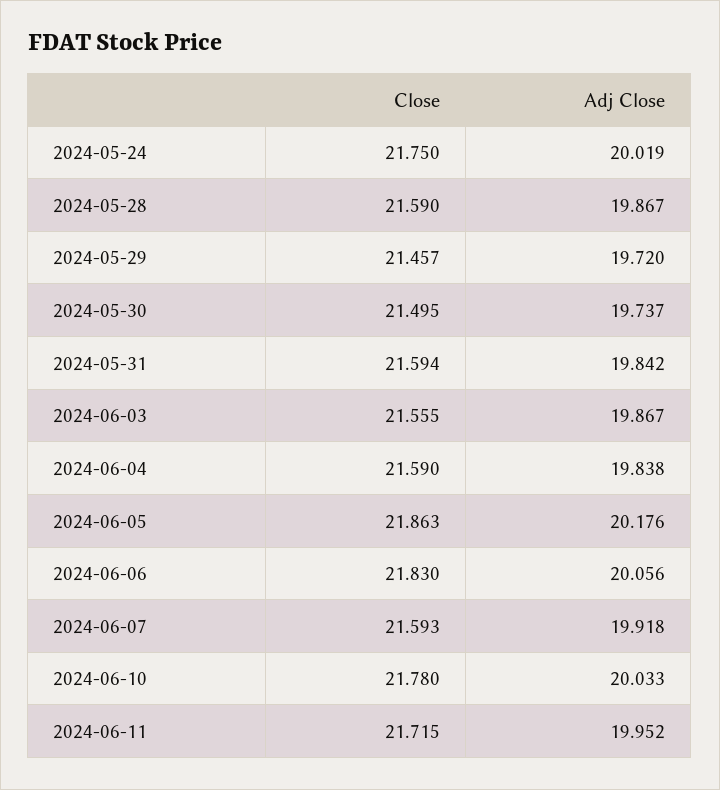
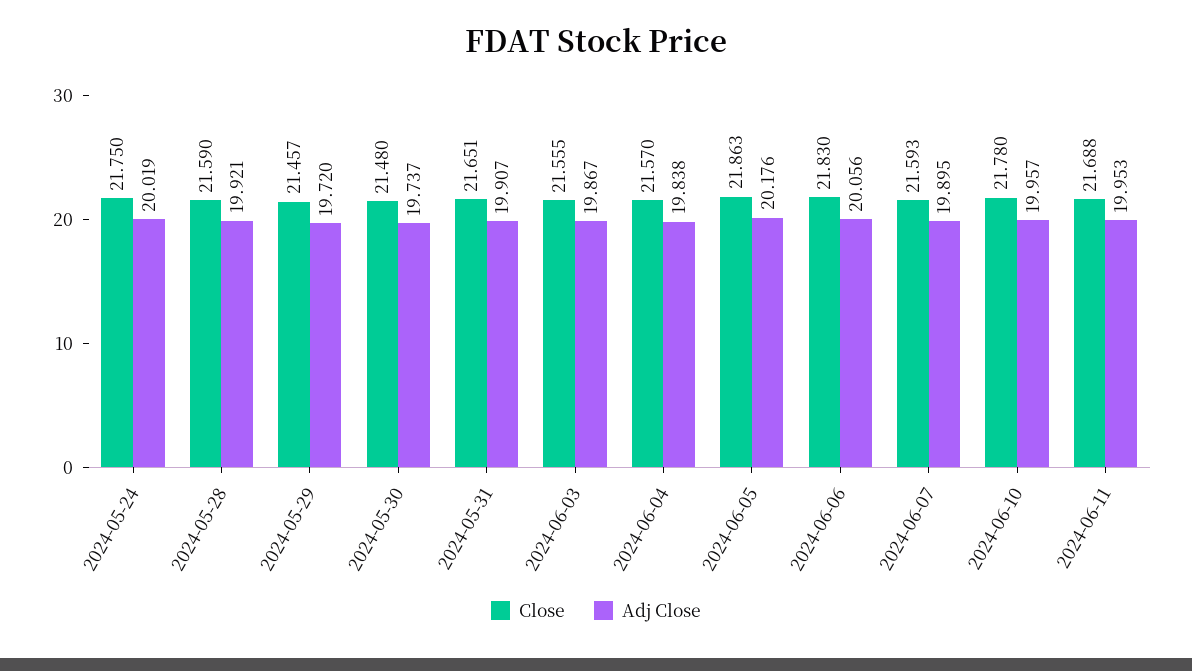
  {
    "Close": {
      "2024-05-24": 21.75,
      "2024-05-28": 21.59,
      "2024-05-29": 21.457,
-     "2024-05-30": 21.495,
+     "2024-05-30": 21.48,
-     "2024-05-31": 21.594,
+     "2024-05-31": 21.651,
      "2024-06-03": 21.555,
-     "2024-06-04": 21.59,
+     "2024-06-04": 21.57,
      "2024-06-05": 21.863,
      "2024-06-06": 21.83,
      "2024-06-07": 21.593,
      "2024-06-10": 21.78,
-     "2024-06-11": 21.715
+     "2024-06-11": 21.688
    },
    "Adj Close": {
      "2024-05-24": 20.019,
-     "2024-05-28": 19.867,
+     "2024-05-28": 19.921,
      "2024-05-29": 19.72,
      "2024-05-30": 19.737,
-     "2024-05-31": 19.842,
+     "2024-05-31": 19.907,
      "2024-06-03": 19.867,
      "2024-06-04": 19.838,
      "2024-06-05": 20.176,
      "2024-06-06": 20.056,
-     "2024-06-07": 19.918,
+     "2024-06-07": 19.895,
-     "2024-06-10": 20.033,
+     "2024-06-10": 19.957,
-     "2024-06-11": 19.952
+     "2024-06-11": 19.953
    }
  }

